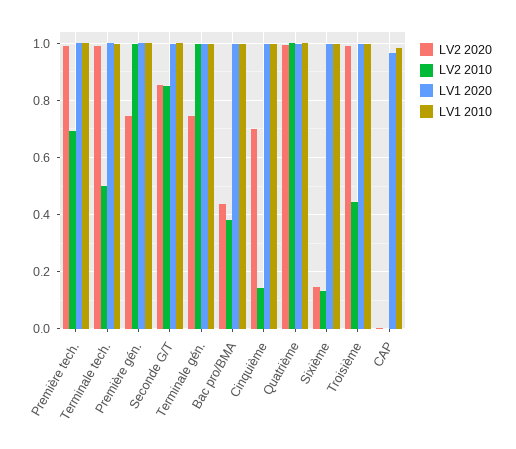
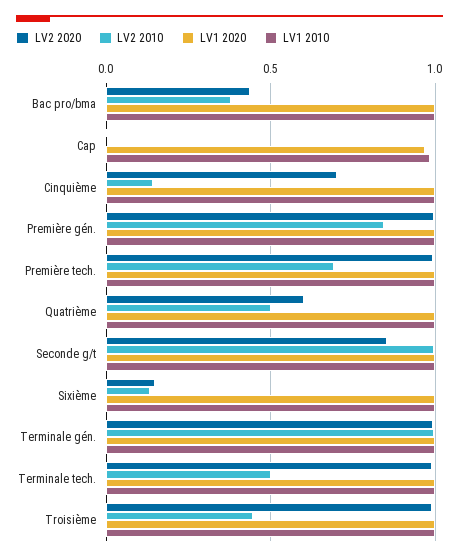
  {
    "LV2 2020": {
      "Première tech.": 1,
      "Terminale tech.": 1,
-     "Première gén.": 0.75,
+     "Première gén.": 1,
      "Seconde G/T": 0.85,
-     "Terminale gén.": 0.75,
+     "Terminale gén.": 1,
      "Bac pro/BMA": 0.425,
      "Cinquième": 0.7,
-     "Quatrième": 1,
+     "Quatrième": 0.6,
      "Sixième": 0.15,
      "Troisième": 1,
      "CAP": 0
    },
    "LV2 2010": {
      "Première tech.": 0.7,
      "Terminale tech.": 0.5,
-     "Première gén.": 1,
+     "Première gén.": 0.85,
-     "Seconde G/T": 0.85,
+     "Seconde G/T": 1,
      "Terminale gén.": 1,
      "Bac pro/BMA": 0.375,
      "Cinquième": 0.15,
-     "Quatrième": 1,
+     "Quatrième": 0.5,
      "Sixième": 0.125,
      "Troisième": 0.45,
      "CAP": 0
    },
    "LV1 2020": {
      "Première tech.": 1,
      "Terminale tech.": 1,
      "Première gén.": 1,
      "Seconde G/T": 1,
      "Terminale gén.": 1,
      "Bac pro/BMA": 1,
      "Cinquième": 1,
      "Quatrième": 1,
      "Sixième": 1,
      "Troisième": 1,
      "CAP": 0.975
    },
    "LV1 2010": {
      "Première tech.": 1,
      "Terminale tech.": 1,
      "Première gén.": 1,
      "Seconde G/T": 1,
      "Terminale gén.": 1,
      "Bac pro/BMA": 1,
      "Cinquième": 1,
      "Quatrième": 1,
      "Sixième": 1,
      "Troisième": 1,
      "CAP": 0.975
    }
  }

